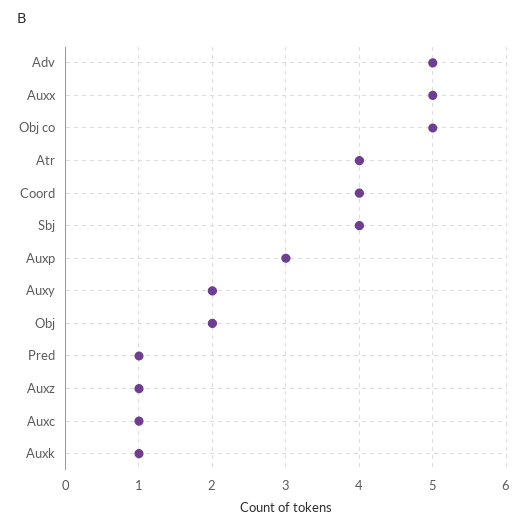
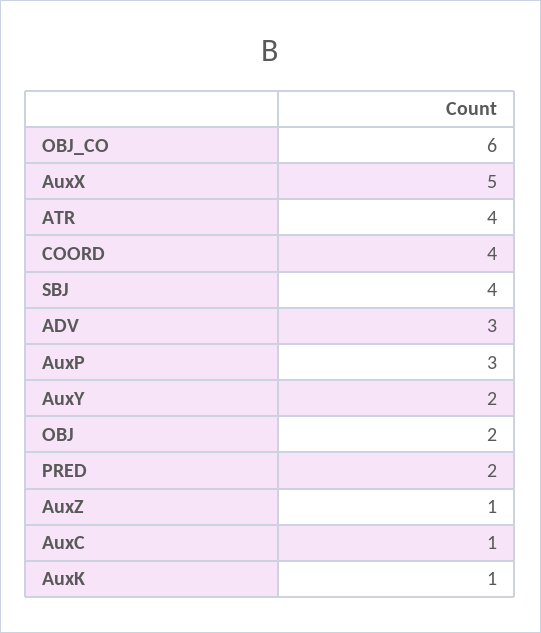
  {
-   "Adv": 5,
+   "Adv": 3,
    "Auxx": 5,
-   "Obj co": 5,
+   "Obj co": 6,
    "Atr": 4,
    "Coord": 4,
    "Sbj": 4,
    "Auxp": 3,
    "Auxy": 2,
    "Obj": 2,
-   "Pred": 1,
+   "Pred": 2,
    "Auxz": 1,
    "Auxc": 1,
    "Auxk": 1
  }

